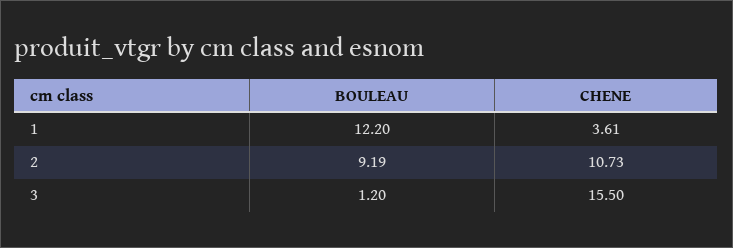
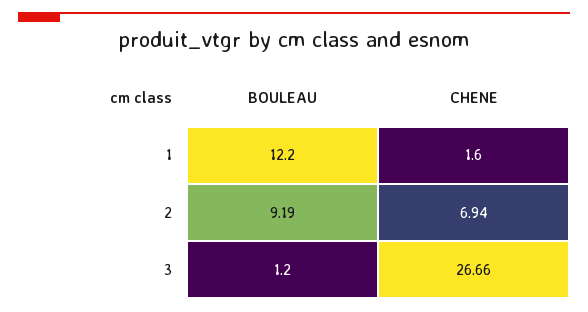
  {
    "BOULEAU": {
      "1": 12.2,
      "2": 9.19,
      "3": 1.2
    },
    "CHENE": {
-     "1": 3.61,
+     "1": 1.6,
-     "2": 10.73,
+     "2": 6.94,
-     "3": 15.5
+     "3": 26.66
    }
  }

